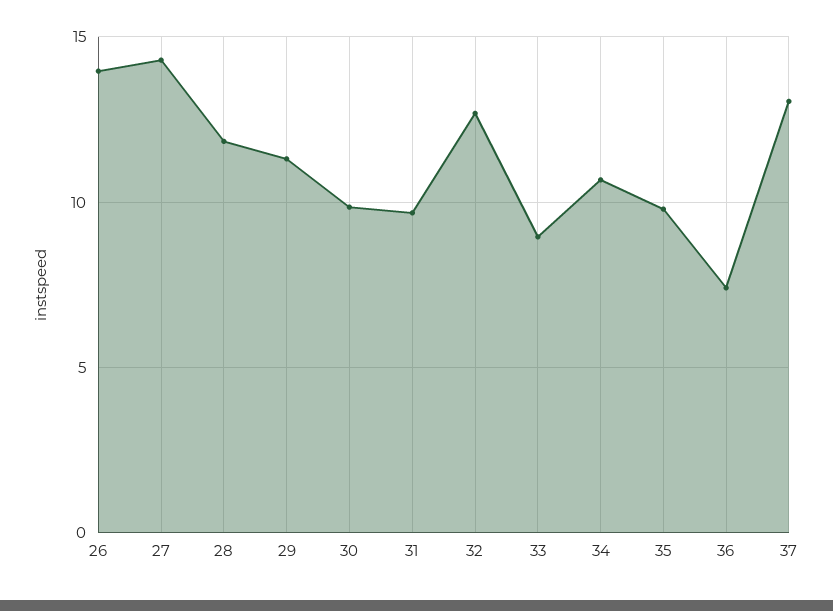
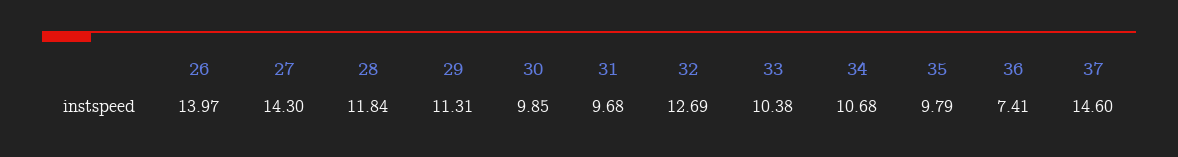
  {
    "26": 13.97,
    "27": 14.3,
    "28": 11.84,
    "29": 11.31,
    "30": 9.85,
    "31": 9.68,
    "32": 12.69,
-   "33": 9,
+   "33": 10.38,
    "34": 10.68,
    "35": 9.79,
    "36": 7.41,
-   "37": 13
+   "37": 14.6
  }

